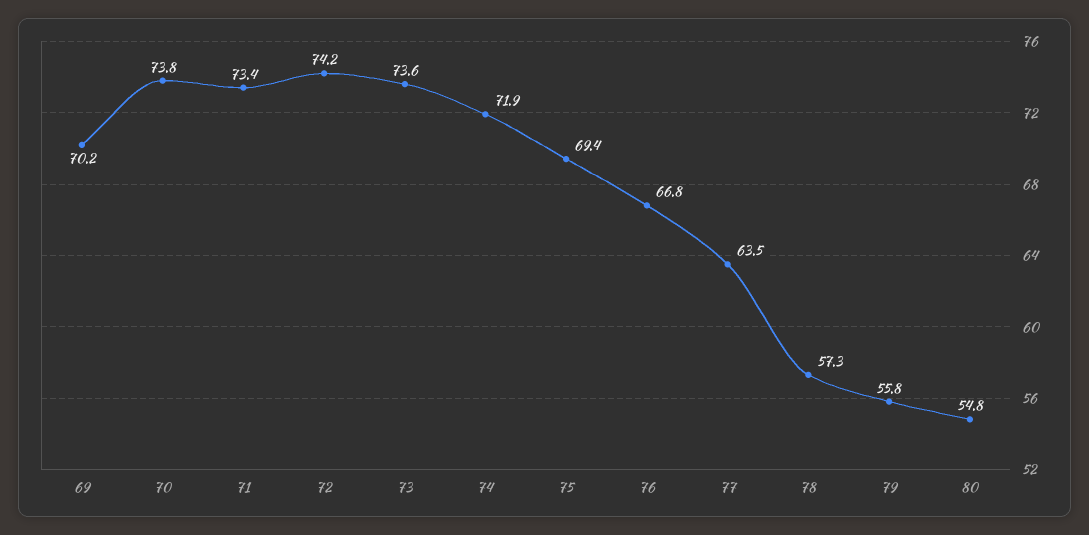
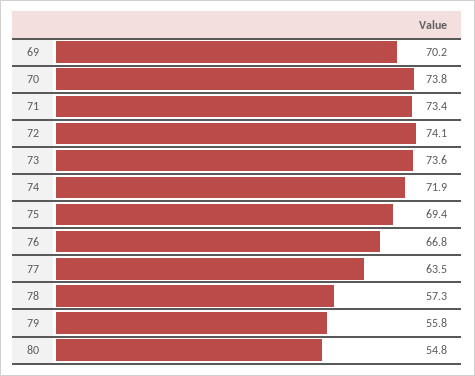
  {
    "69": 70.2,
    "70": 73.8,
    "71": 73.4,
-   "72": 74.2,
+   "72": 74.1,
    "73": 73.6,
    "74": 71.9,
    "75": 69.4,
    "76": 66.8,
    "77": 63.5,
    "78": 57.3,
    "79": 55.8,
    "80": 54.8
  }

